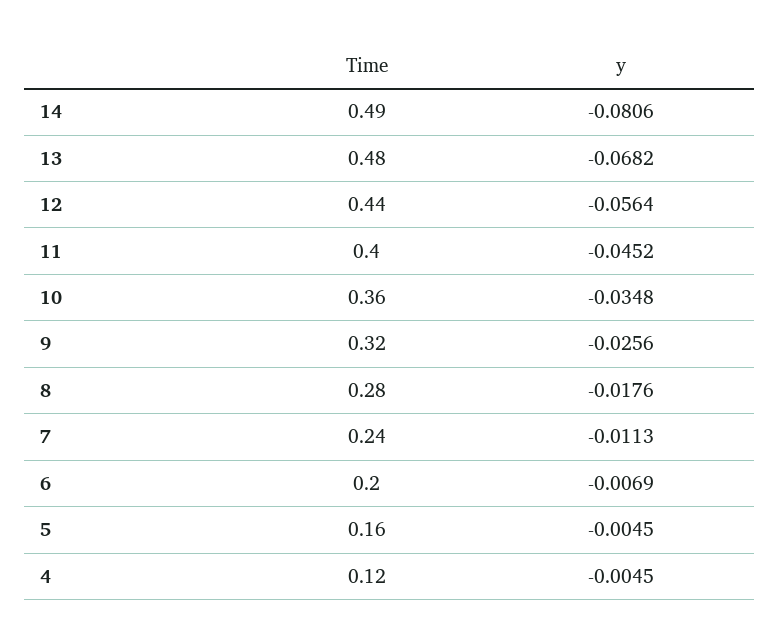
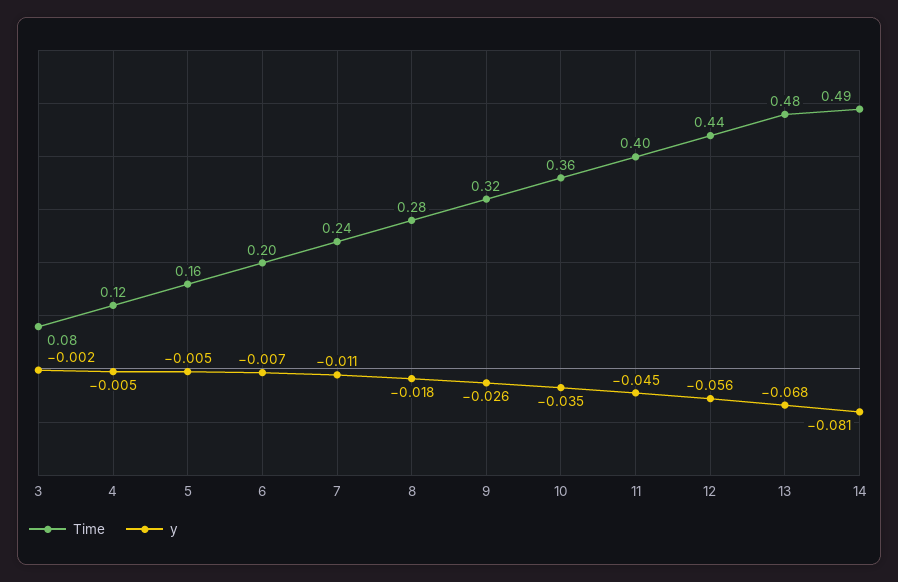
  {
    "Time": {
      "14": 0.49,
      "13": 0.48,
      "12": 0.44,
      "11": 0.4,
      "10": 0.36,
      "9": 0.32,
      "8": 0.28,
      "7": 0.24,
      "6": 0.2,
      "5": 0.16,
-     "4": 0.12
+     "4": 0.12,
+     "3": 0.08
    },
    "y": {
      "14": -0.0806,
      "13": -0.0682,
      "12": -0.0564,
      "11": -0.0452,
      "10": -0.0348,
      "9": -0.0256,
      "8": -0.0176,
      "7": -0.0113,
      "6": -0.0069,
      "5": -0.0045,
-     "4": -0.0045
+     "4": -0.0045,
+     "3": -0.002
    }
  }

